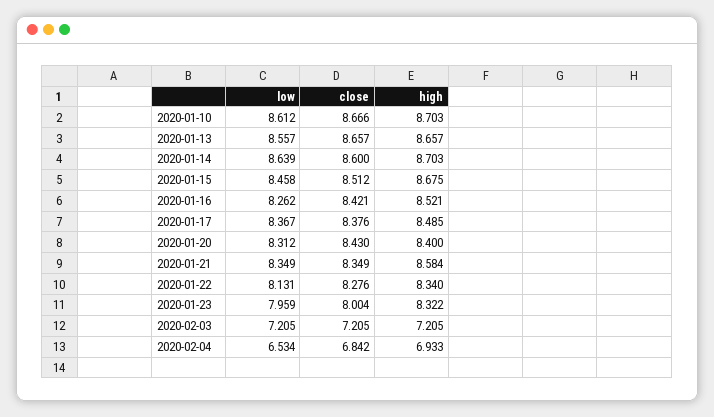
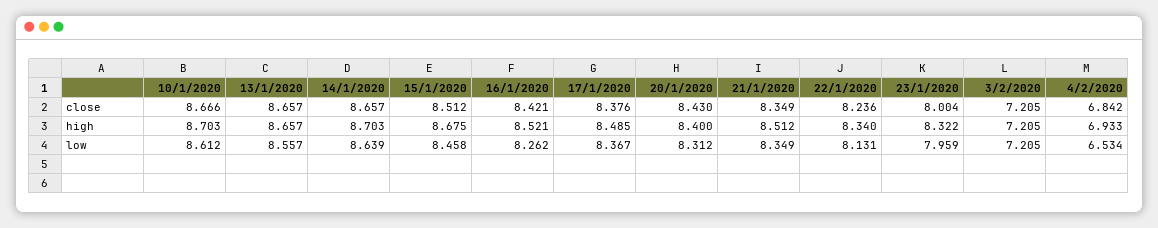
  {
    "low": {
      "2020-01-10": 8.612,
      "2020-01-13": 8.557,
      "2020-01-14": 8.639,
      "2020-01-15": 8.458,
      "2020-01-16": 8.262,
      "2020-01-17": 8.367,
      "2020-01-20": 8.312,
      "2020-01-21": 8.349,
      "2020-01-22": 8.131,
      "2020-01-23": 7.959,
      "2020-02-03": 7.205,
      "2020-02-04": 6.534
    },
    "close": {
      "2020-01-10": 8.666,
      "2020-01-13": 8.657,
-     "2020-01-14": 8.6,
+     "2020-01-14": 8.657,
      "2020-01-15": 8.512,
      "2020-01-16": 8.421,
      "2020-01-17": 8.376,
      "2020-01-20": 8.43,
      "2020-01-21": 8.349,
-     "2020-01-22": 8.276,
+     "2020-01-22": 8.236,
      "2020-01-23": 8.004,
      "2020-02-03": 7.205,
      "2020-02-04": 6.842
    },
    "high": {
      "2020-01-10": 8.703,
      "2020-01-13": 8.657,
      "2020-01-14": 8.703,
      "2020-01-15": 8.675,
      "2020-01-16": 8.521,
      "2020-01-17": 8.485,
      "2020-01-20": 8.4,
-     "2020-01-21": 8.584,
+     "2020-01-21": 8.512,
      "2020-01-22": 8.34,
      "2020-01-23": 8.322,
      "2020-02-03": 7.205,
      "2020-02-04": 6.933
    }
  }

